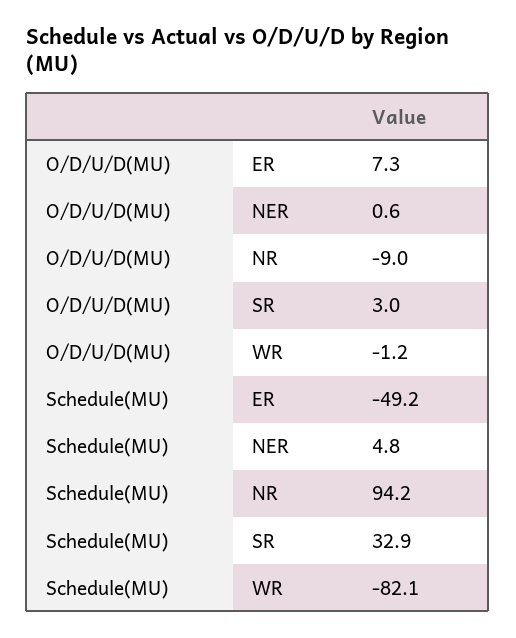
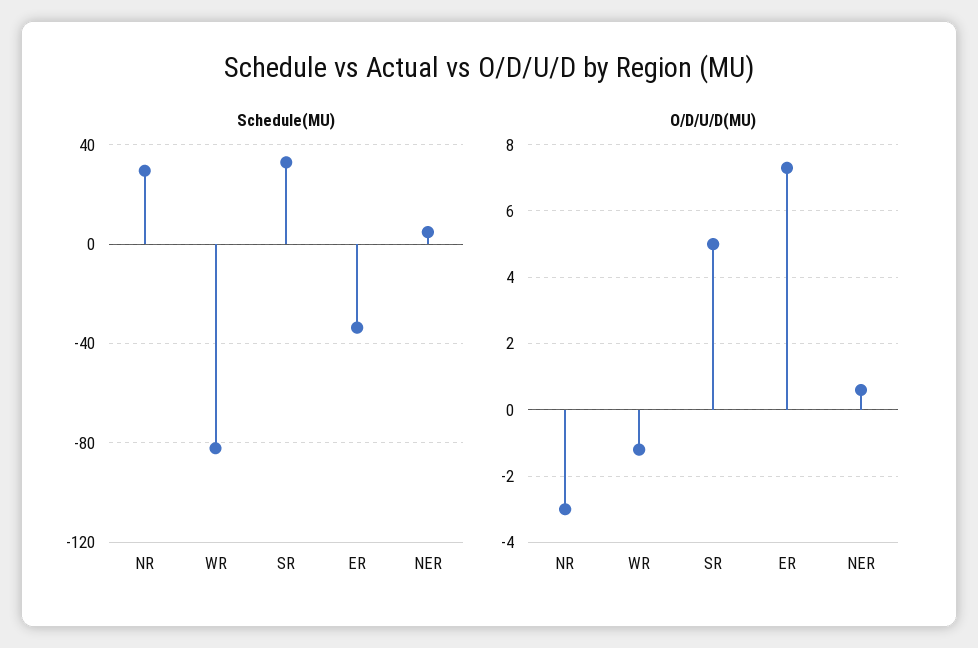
  {
    "O/D/U/D(MU)": {
      "ER": 7.3,
      "NER": 0.6,
-     "NR": -9,
+     "NR": -3,
-     "SR": 3,
+     "SR": 5,
      "WR": -1.2
    },
    "Schedule(MU)": {
-     "ER": -49.2,
+     "ER": -35,
      "NER": 4.8,
-     "NR": 94.2,
+     "NR": 30,
      "SR": 32.9,
      "WR": -82.1
    }
  }

